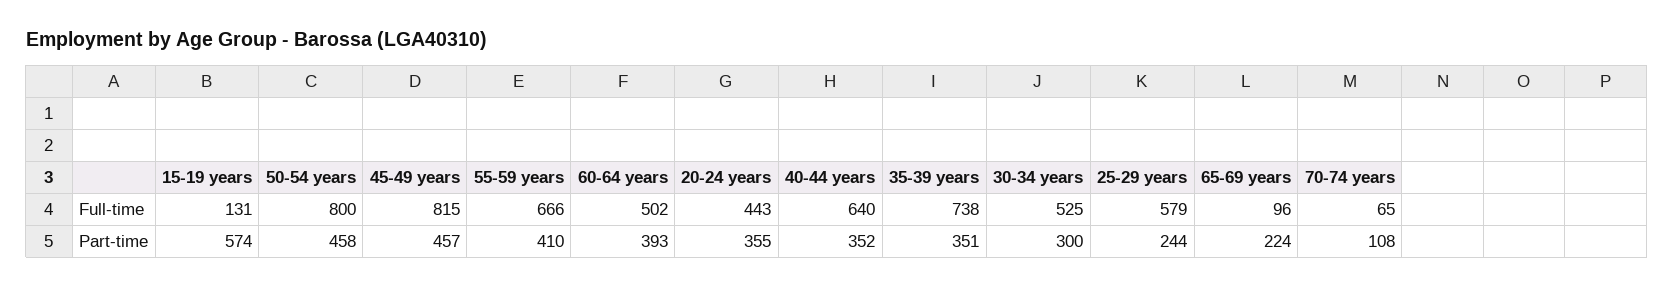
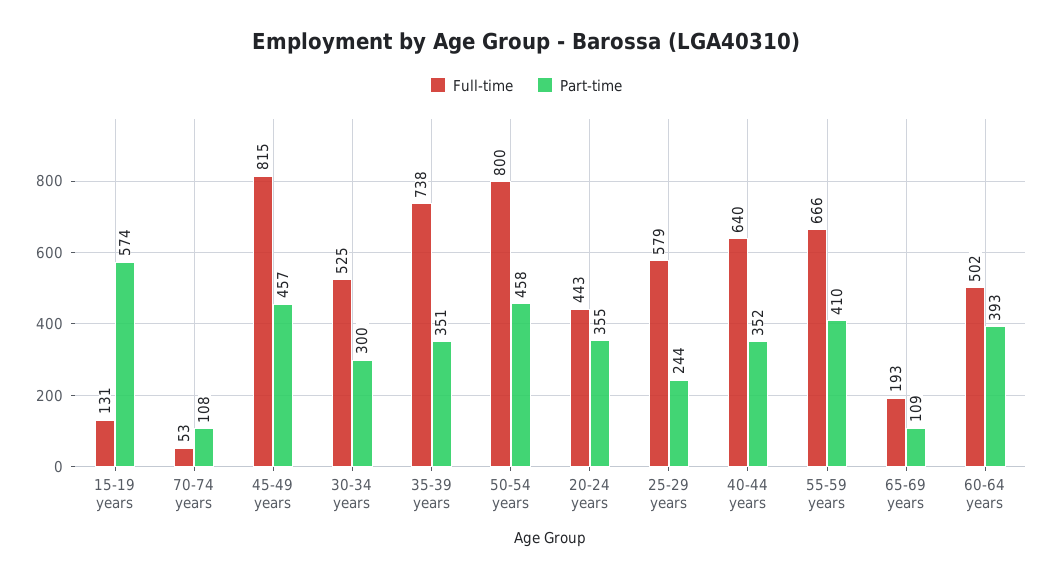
  {
    "Full-time": {
      "15-19 years": 131,
      "50-54 years": 800,
      "45-49 years": 815,
      "55-59 years": 666,
      "60-64 years": 502,
      "20-24 years": 443,
      "40-44 years": 640,
      "35-39 years": 738,
      "30-34 years": 525,
      "25-29 years": 579,
-     "65-69 years": 96,
+     "65-69 years": 193,
-     "70-74 years": 65
+     "70-74 years": 53
    },
    "Part-time": {
      "15-19 years": 574,
      "50-54 years": 458,
      "45-49 years": 457,
      "55-59 years": 410,
      "60-64 years": 393,
      "20-24 years": 355,
      "40-44 years": 352,
      "35-39 years": 351,
      "30-34 years": 300,
      "25-29 years": 244,
-     "65-69 years": 224,
+     "65-69 years": 109,
      "70-74 years": 108
    }
  }

